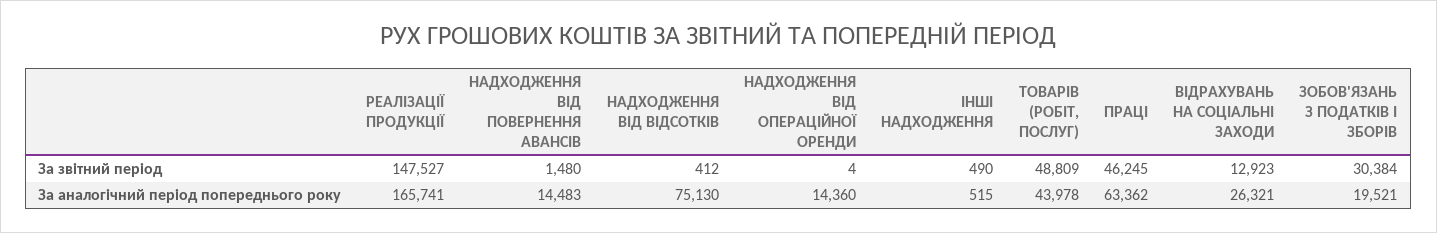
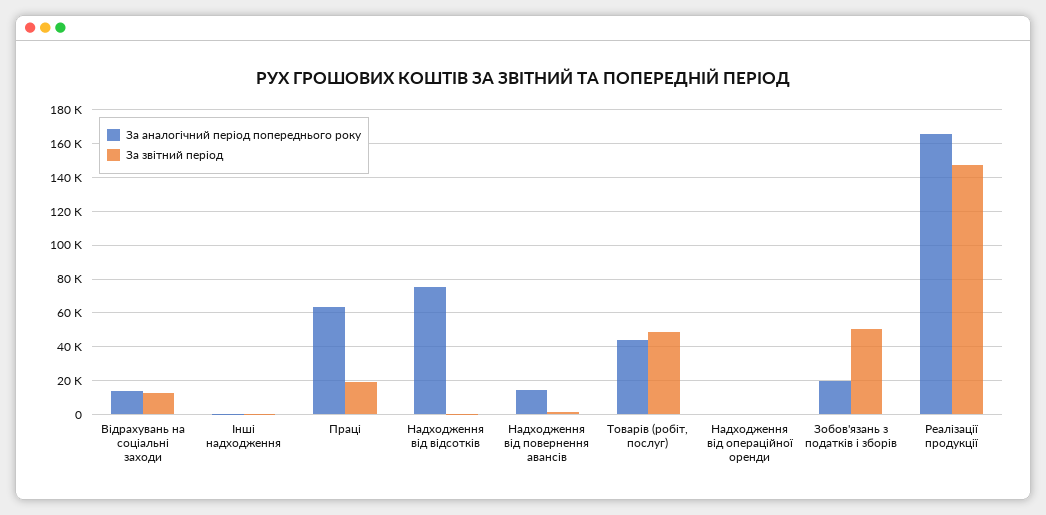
  {
    "За звітний період": {
      "РЕАЛІЗАЦІЇ ПРОДУКЦІЇ": 147527,
      "НАДХОДЖЕННЯ ВІД ПОВЕРНЕННЯ АВАНСІВ": 1480,
      "НАДХОДЖЕННЯ ВІД ВІДСОТКІВ": 412,
      "НАДХОДЖЕННЯ ВІД ОПЕРАЦІЙНОЇ ОРЕНДИ": 4,
      "ІНШІ НАДХОДЖЕННЯ": 490,
      "ТОВАРІВ (РОБІТ, ПОСЛУГ)": 48809,
-     "ПРАЦІ": 46245,
+     "ПРАЦІ": 20000,
      "ВІДРАХУВАНЬ НА СОЦІАЛЬНІ ЗАХОДИ": 12923,
-     "ЗОБОВ'ЯЗАНЬ З ПОДАТКІВ І ЗБОРІВ": 30384
+     "ЗОБОВ'ЯЗАНЬ З ПОДАТКІВ І ЗБОРІВ": 50000
    },
    "За аналогічний період попереднього року": {
      "РЕАЛІЗАЦІЇ ПРОДУКЦІЇ": 165741,
      "НАДХОДЖЕННЯ ВІД ПОВЕРНЕННЯ АВАНСІВ": 14483,
      "НАДХОДЖЕННЯ ВІД ВІДСОТКІВ": 75130,
-     "НАДХОДЖЕННЯ ВІД ОПЕРАЦІЙНОЇ ОРЕНДИ": 14360,
+     "НАДХОДЖЕННЯ ВІД ОПЕРАЦІЙНОЇ ОРЕНДИ": 0,
      "ІНШІ НАДХОДЖЕННЯ": 515,
      "ТОВАРІВ (РОБІТ, ПОСЛУГ)": 43978,
      "ПРАЦІ": 63362,
-     "ВІДРАХУВАНЬ НА СОЦІАЛЬНІ ЗАХОДИ": 26321,
+     "ВІДРАХУВАНЬ НА СОЦІАЛЬНІ ЗАХОДИ": 15000,
      "ЗОБОВ'ЯЗАНЬ З ПОДАТКІВ І ЗБОРІВ": 19521
    }
  }

